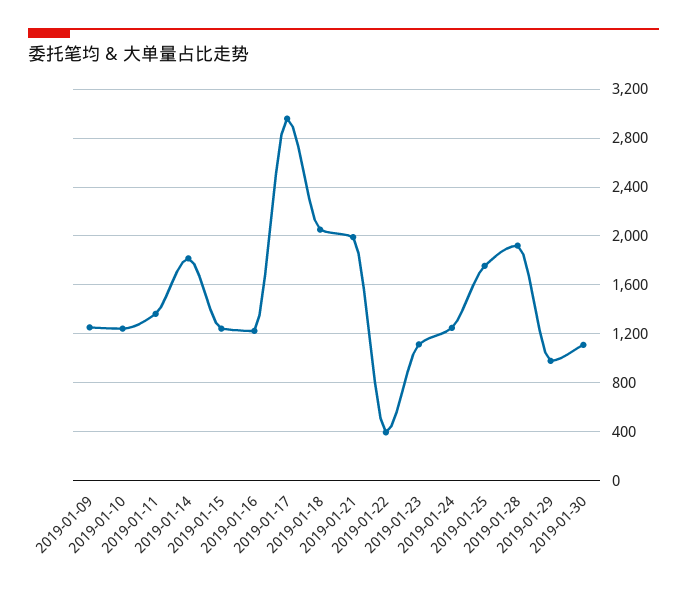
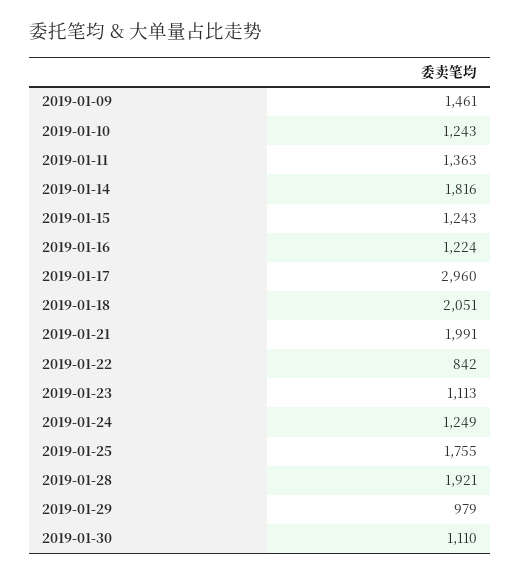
  {
-   "2019-01-09": 1250,
+   "2019-01-09": 1461,
    "2019-01-10": 1243,
    "2019-01-11": 1363,
    "2019-01-14": 1816,
    "2019-01-15": 1243,
    "2019-01-16": 1224,
    "2019-01-17": 2960,
    "2019-01-18": 2051,
    "2019-01-21": 1991,
-   "2019-01-22": 400,
+   "2019-01-22": 842,
    "2019-01-23": 1113,
    "2019-01-24": 1249,
    "2019-01-25": 1755,
    "2019-01-28": 1921,
    "2019-01-29": 979,
    "2019-01-30": 1110
  }

